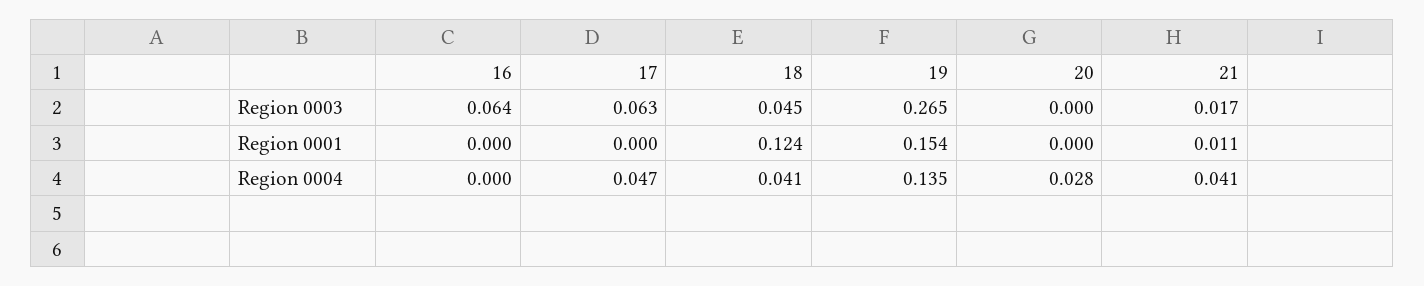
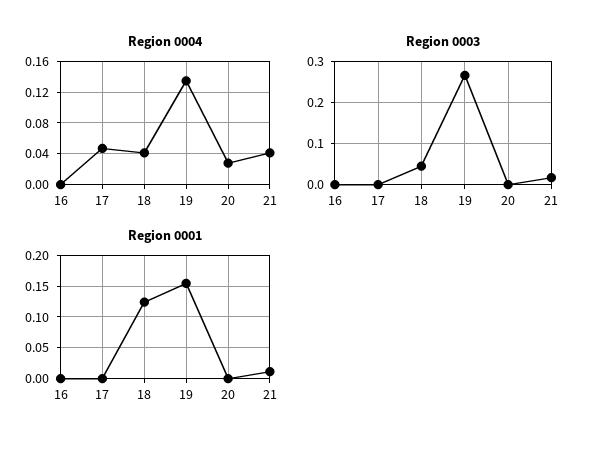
  {
    "Region 0003": {
-     "16": 0.064,
+     "16": 0,
-     "17": 0.063,
+     "17": 0,
      "18": 0.045,
      "19": 0.265,
      "20": 0,
      "21": 0.017
    },
    "Region 0001": {
      "16": 0,
      "17": 0,
      "18": 0.124,
      "19": 0.154,
      "20": 0,
      "21": 0.011
    },
    "Region 0004": {
      "16": 0,
      "17": 0.047,
      "18": 0.041,
      "19": 0.135,
      "20": 0.028,
      "21": 0.041
    }
  }

